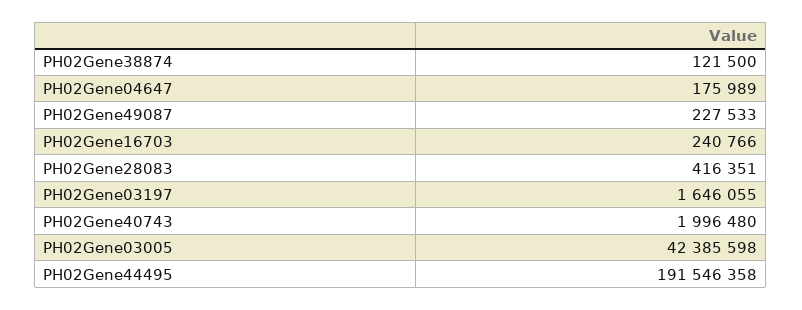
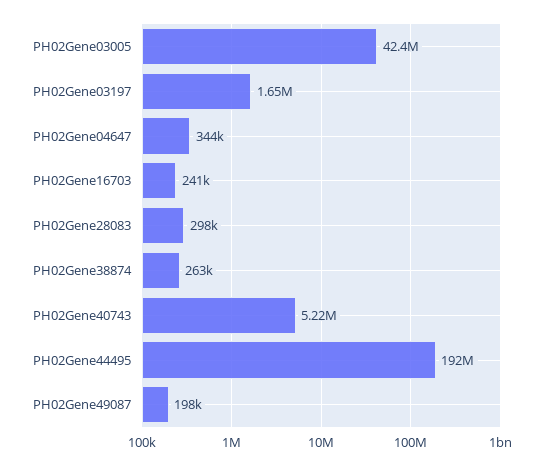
  {
-   "PH02Gene38874": 121500,
+   "PH02Gene38874": 263000,
-   "PH02Gene04647": 175989,
+   "PH02Gene04647": 344000,
-   "PH02Gene49087": 227533,
+   "PH02Gene49087": 198000,
    "PH02Gene16703": 240766,
-   "PH02Gene28083": 416351,
+   "PH02Gene28083": 298000,
    "PH02Gene03197": 1646055,
-   "PH02Gene40743": 1996480,
+   "PH02Gene40743": 5220000,
    "PH02Gene03005": 42385598,
    "PH02Gene44495": 191546358
  }

